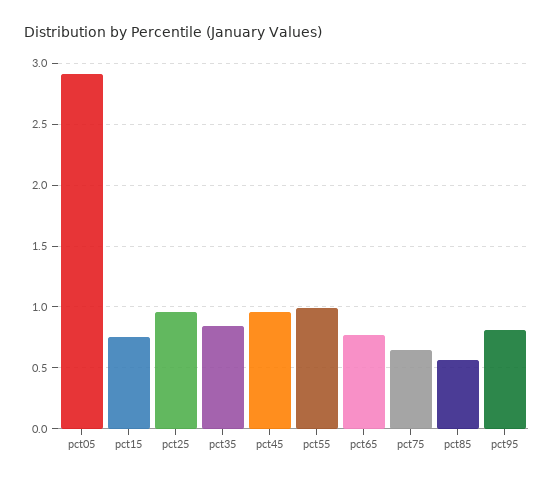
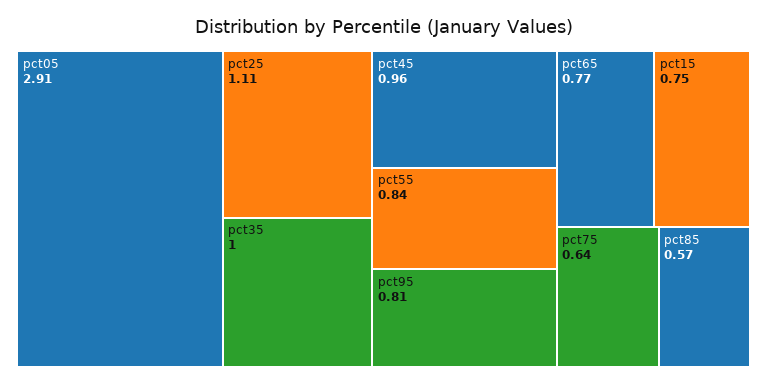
  {
    "pct05": 2.91,
    "pct15": 0.75,
-   "pct25": 0.95,
+   "pct25": 1.11,
-   "pct35": 0.85,
+   "pct35": 1,
    "pct45": 0.96,
-   "pct55": 1,
+   "pct55": 0.84,
    "pct65": 0.77,
    "pct75": 0.64,
    "pct85": 0.57,
    "pct95": 0.81
  }

